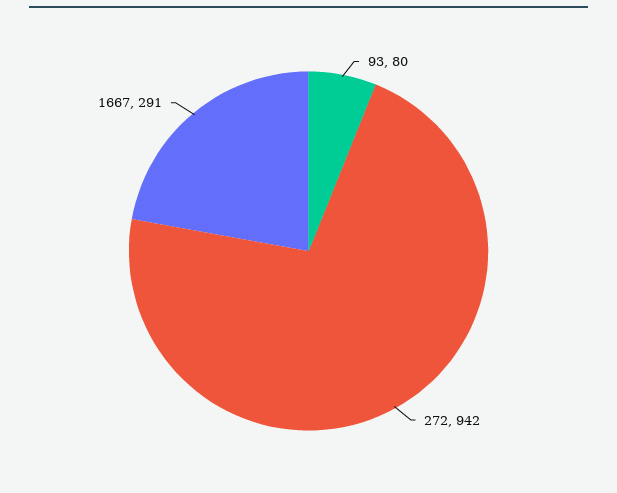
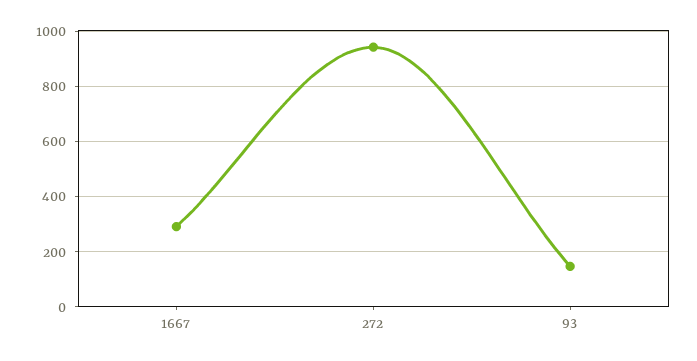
  {
-   "93": 80,
+   "93": 150,
    "272": 942,
    "1667": 291
  }

